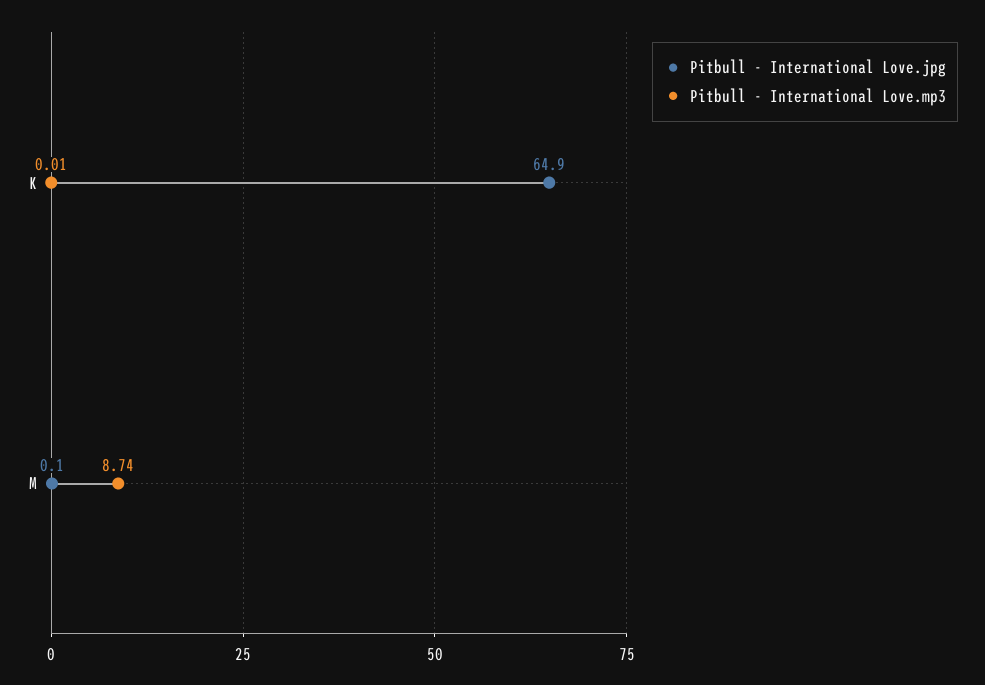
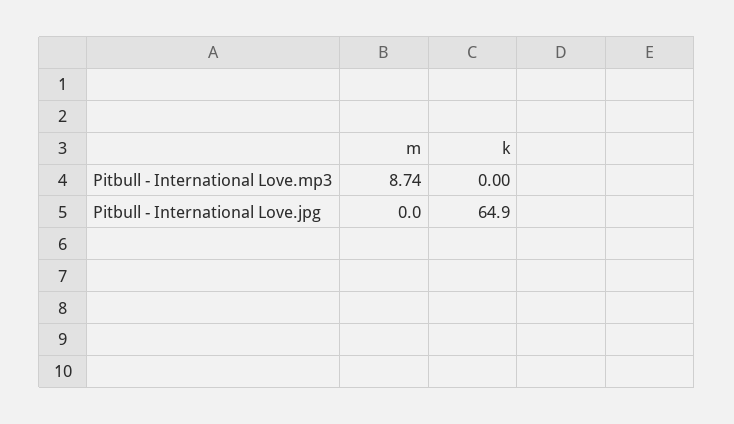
  {
    "Pitbull - International Love.jpg": {
      "K": 64.9,
-     "M": 0.1
+     "M": 0
    },
    "Pitbull - International Love.mp3": {
-     "K": 0.01,
+     "K": 0,
      "M": 8.74
    }
  }

